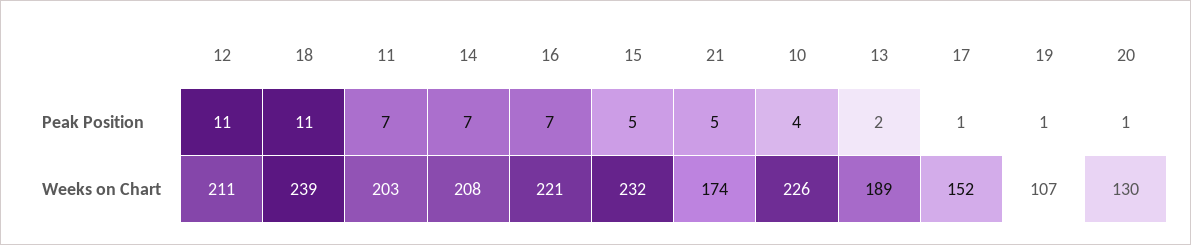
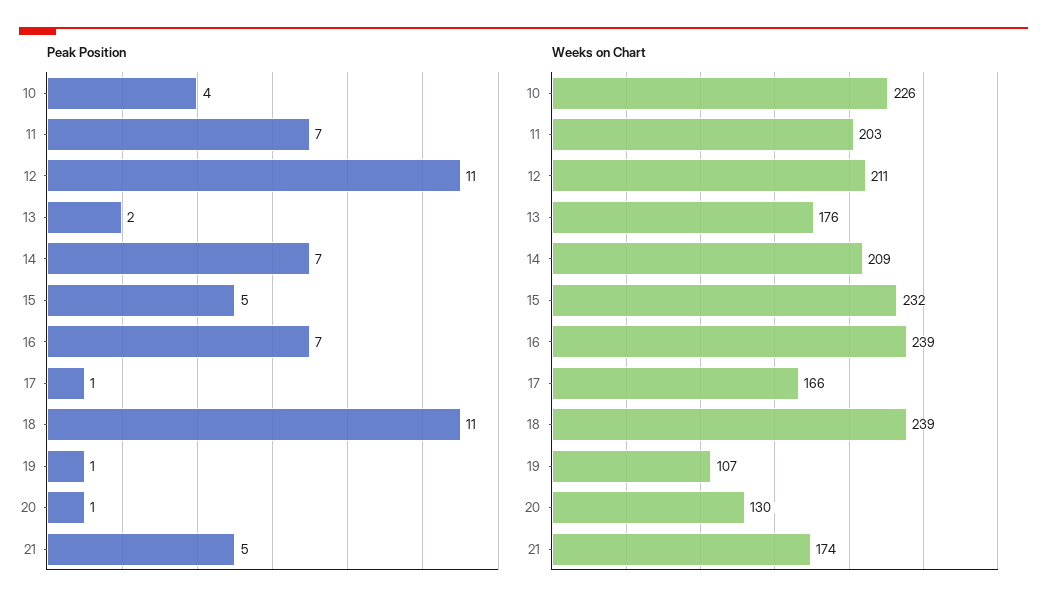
  {
    "Peak Position": {
      "12": 11,
      "18": 11,
      "11": 7,
      "14": 7,
      "16": 7,
      "15": 5,
      "21": 5,
      "10": 4,
      "13": 2,
      "17": 1,
      "19": 1,
      "20": 1
    },
    "Weeks on Chart": {
      "12": 211,
      "18": 239,
      "11": 203,
-     "14": 208,
+     "14": 209,
-     "16": 221,
+     "16": 239,
      "15": 232,
      "21": 174,
      "10": 226,
-     "13": 189,
+     "13": 176,
-     "17": 152,
+     "17": 166,
      "19": 107,
      "20": 130
    }
  }

